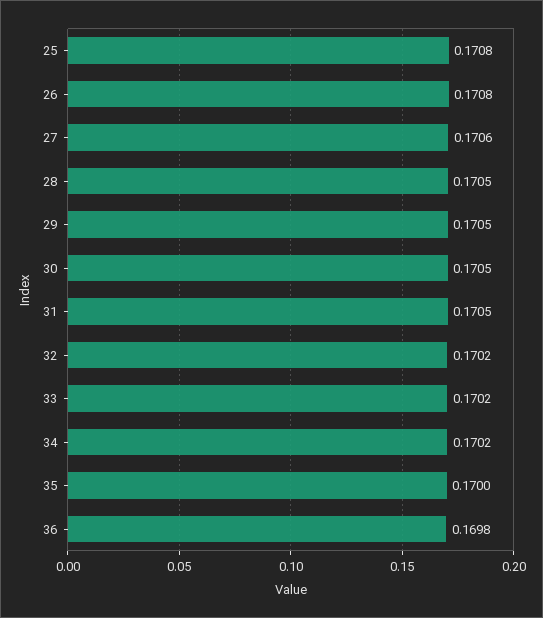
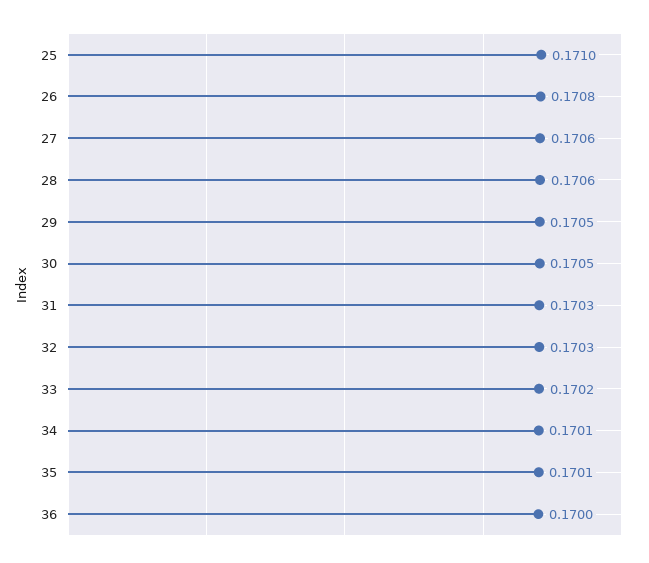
  {
-   "25": 0.1708,
+   "25": 0.171,
    "26": 0.1708,
    "27": 0.1706,
-   "28": 0.1705,
+   "28": 0.1706,
    "29": 0.1705,
    "30": 0.1705,
-   "31": 0.1705,
+   "31": 0.1703,
-   "32": 0.1702,
+   "32": 0.1703,
    "33": 0.1702,
-   "34": 0.1702,
+   "34": 0.1701,
-   "35": 0.17,
+   "35": 0.1701,
-   "36": 0.1698
+   "36": 0.17
  }

